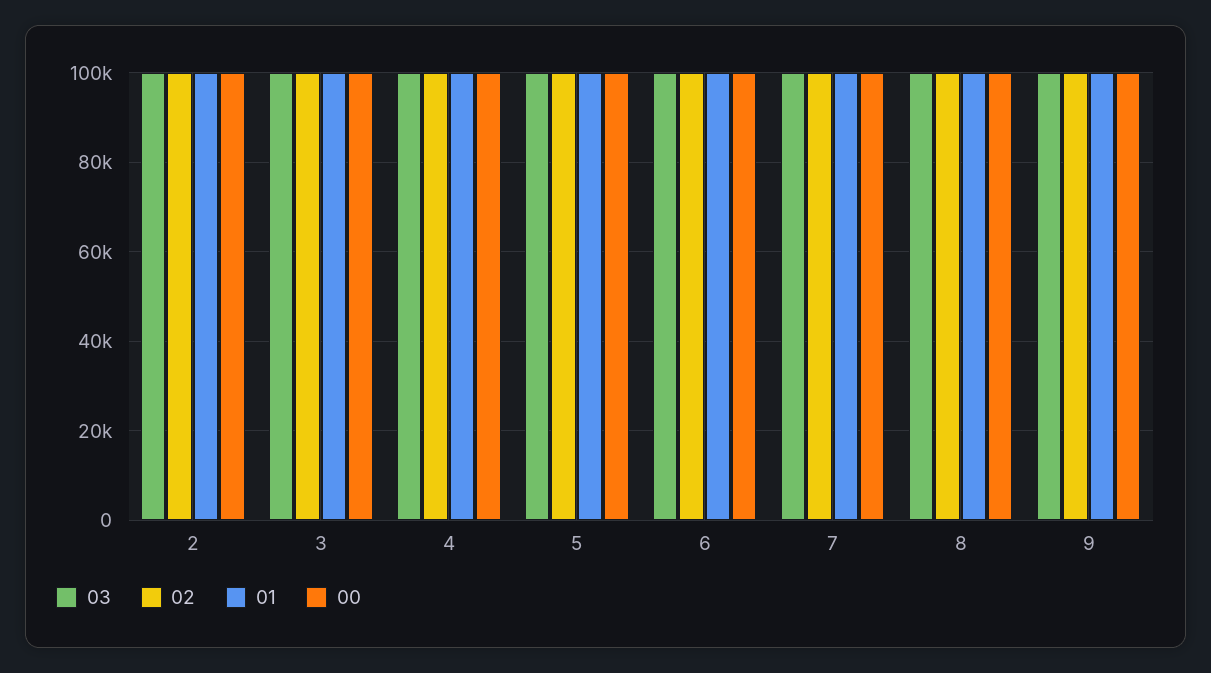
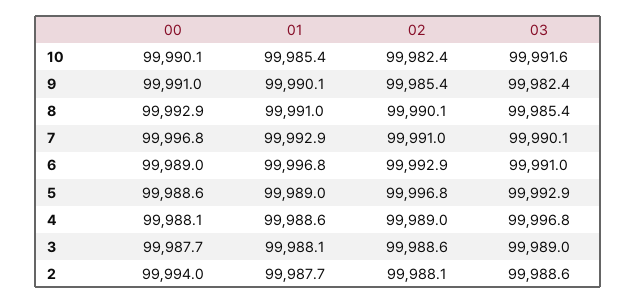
  {
    "03": {
      "2": 99988.6,
      "3": 99989,
      "4": 99996.8,
      "5": 99992.9,
      "6": 99991,
      "7": 99990.1,
      "8": 99985.4,
-     "9": 99982.4
+     "9": 99982.4,
+     "10": 99991.6
    },
    "02": {
      "2": 99988.1,
      "3": 99988.6,
      "4": 99989,
      "5": 99996.8,
      "6": 99992.9,
      "7": 99991,
      "8": 99990.1,
-     "9": 99985.4
+     "9": 99985.4,
+     "10": 99982.4
    },
    "01": {
      "2": 99987.7,
      "3": 99988.1,
      "4": 99988.6,
      "5": 99989,
      "6": 99996.8,
      "7": 99992.9,
      "8": 99991,
-     "9": 99990.1
+     "9": 99990.1,
+     "10": 99985.4
    },
    "00": {
      "2": 99994,
      "3": 99987.7,
      "4": 99988.1,
      "5": 99988.6,
      "6": 99989,
      "7": 99996.8,
      "8": 99992.9,
-     "9": 99991
+     "9": 99991,
+     "10": 99990.1
    }
  }

